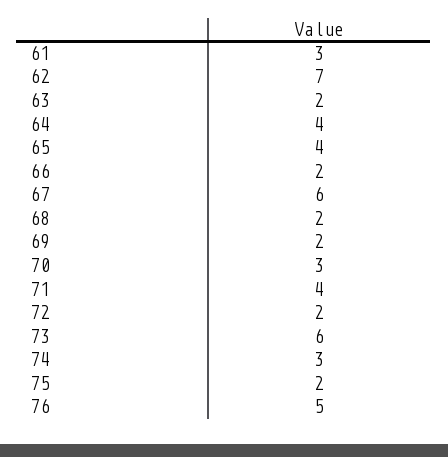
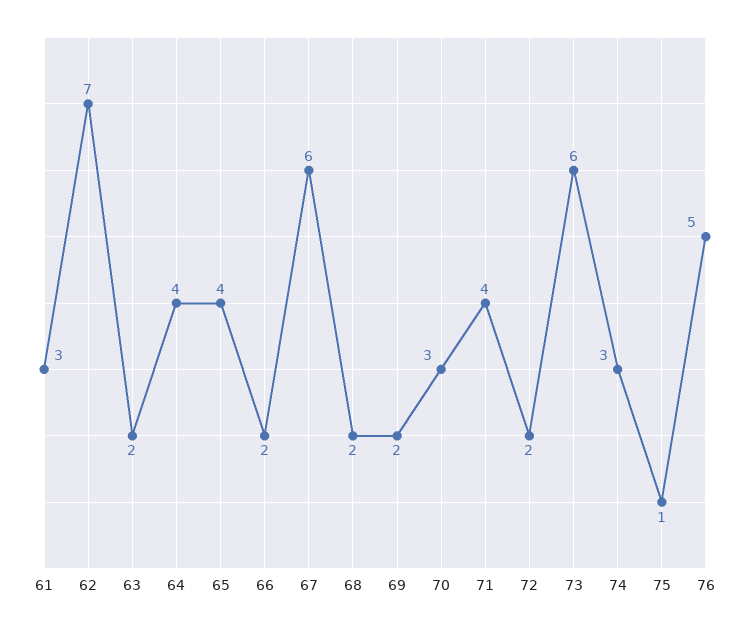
  {
    "61": 3,
    "62": 7,
    "63": 2,
    "64": 4,
    "65": 4,
    "66": 2,
    "67": 6,
    "68": 2,
    "69": 2,
    "70": 3,
    "71": 4,
    "72": 2,
    "73": 6,
    "74": 3,
-   "75": 2,
+   "75": 1,
    "76": 5
  }

